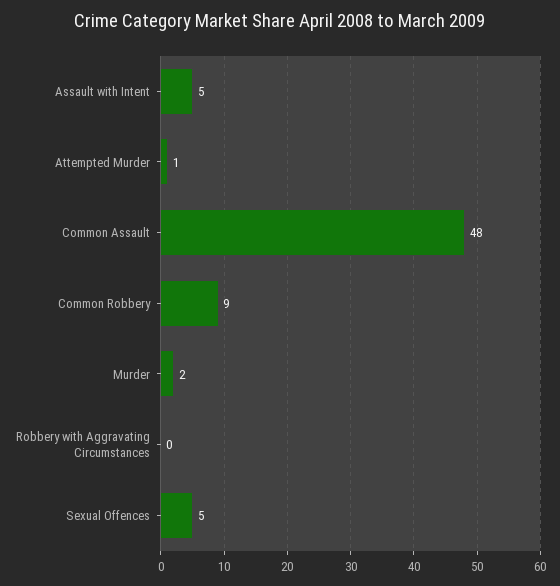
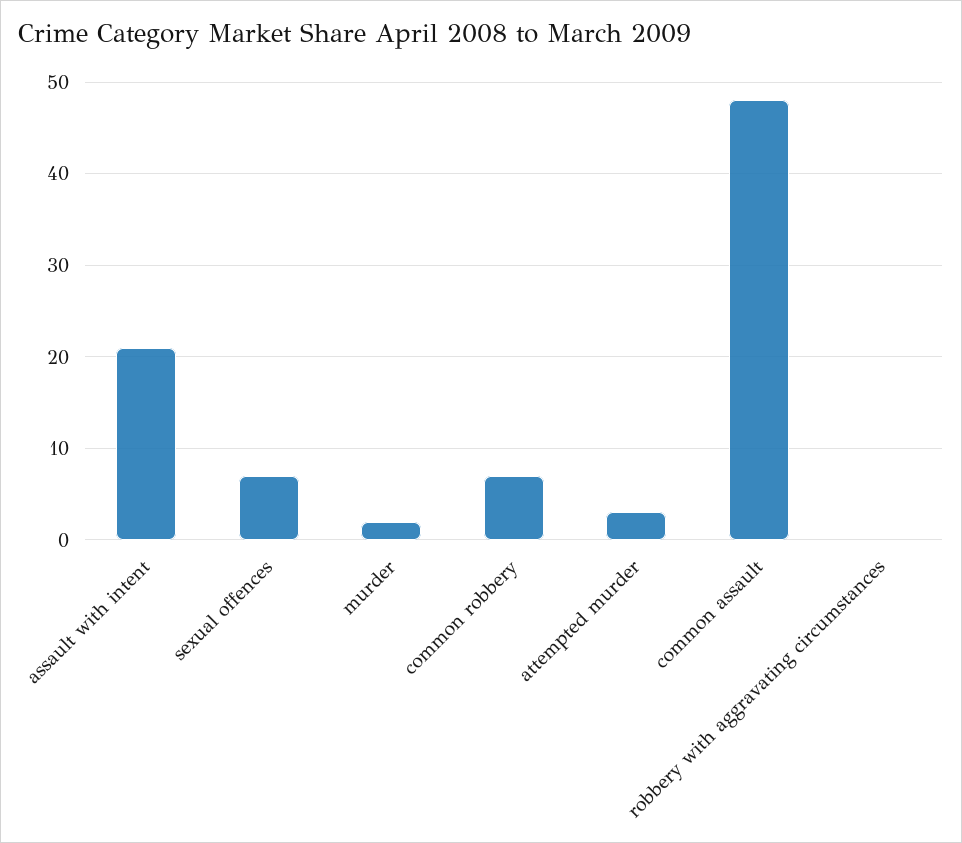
  {
-   "Assault with Intent": 5,
+   "Assault with Intent": 21,
-   "Attempted Murder": 1,
+   "Attempted Murder": 3,
    "Common Assault": 48,
-   "Common Robbery": 9,
+   "Common Robbery": 7,
    "Murder": 2,
    "Robbery with Aggravating Circumstances": 0,
-   "Sexual Offences": 5
+   "Sexual Offences": 7
  }

